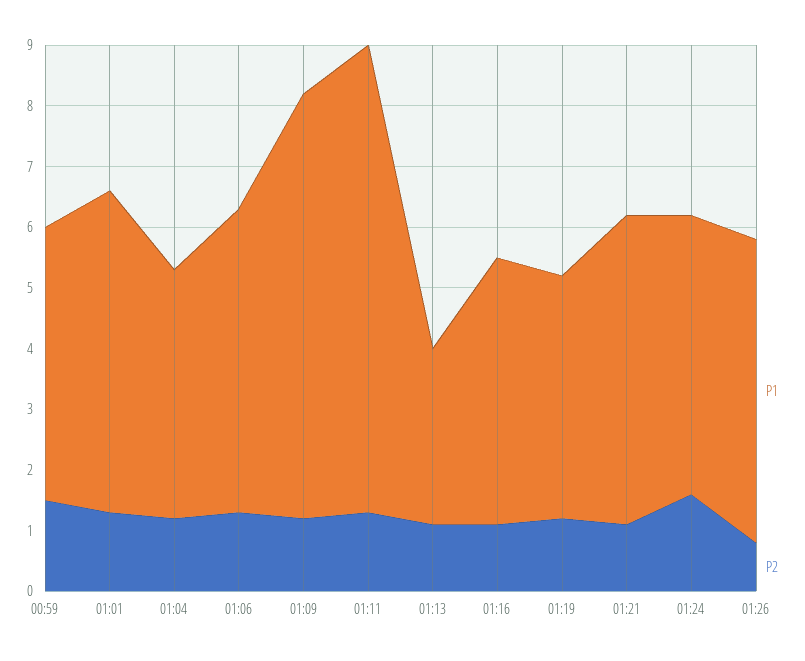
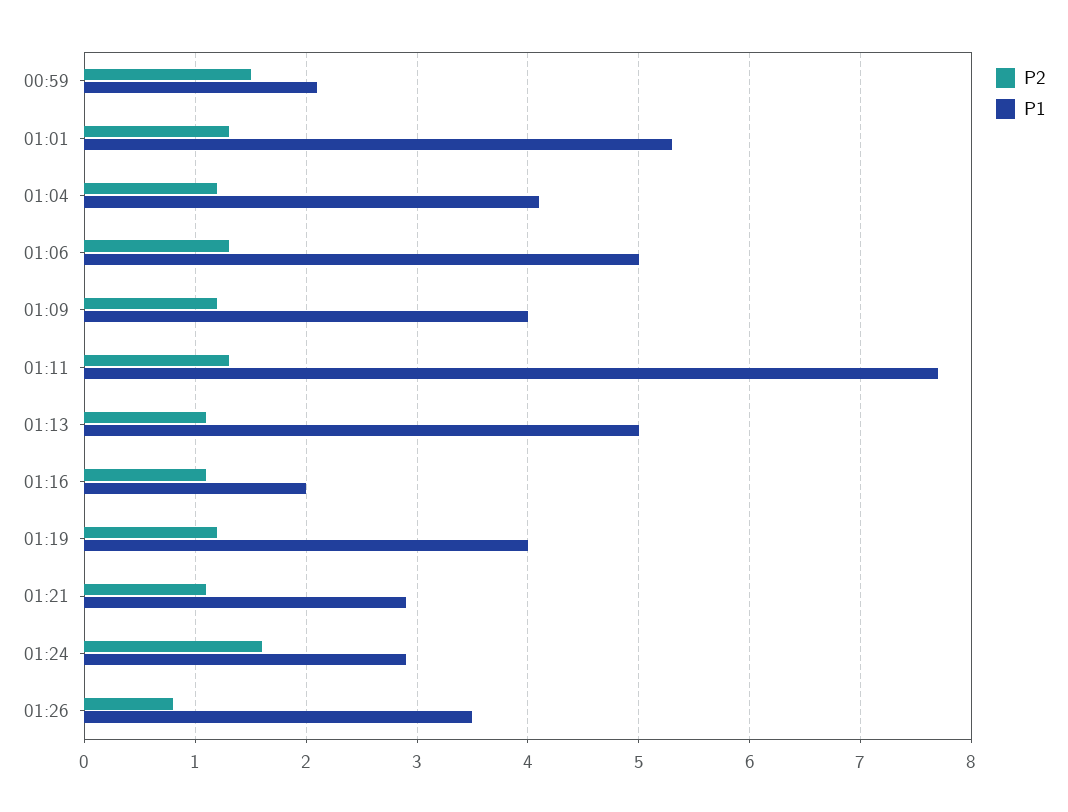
  {
    "P1": {
-     "00:59": 4.5,
+     "00:59": 2.1,
      "01:01": 5.3,
      "01:04": 4.1,
      "01:06": 5,
-     "01:09": 7,
+     "01:09": 4,
      "01:11": 7.7,
-     "01:13": 3,
+     "01:13": 5,
-     "01:16": 4.5,
+     "01:16": 2,
      "01:19": 4,
-     "01:21": 5,
+     "01:21": 2.9,
-     "01:24": 4.5,
+     "01:24": 2.9,
-     "01:26": 5
+     "01:26": 3.5
    },
    "P2": {
      "00:59": 1.5,
      "01:01": 1.3,
      "01:04": 1.2,
      "01:06": 1.3,
      "01:09": 1.2,
      "01:11": 1.3,
      "01:13": 1.1,
      "01:16": 1.1,
      "01:19": 1.2,
      "01:21": 1.1,
      "01:24": 1.6,
      "01:26": 0.8
    }
  }

